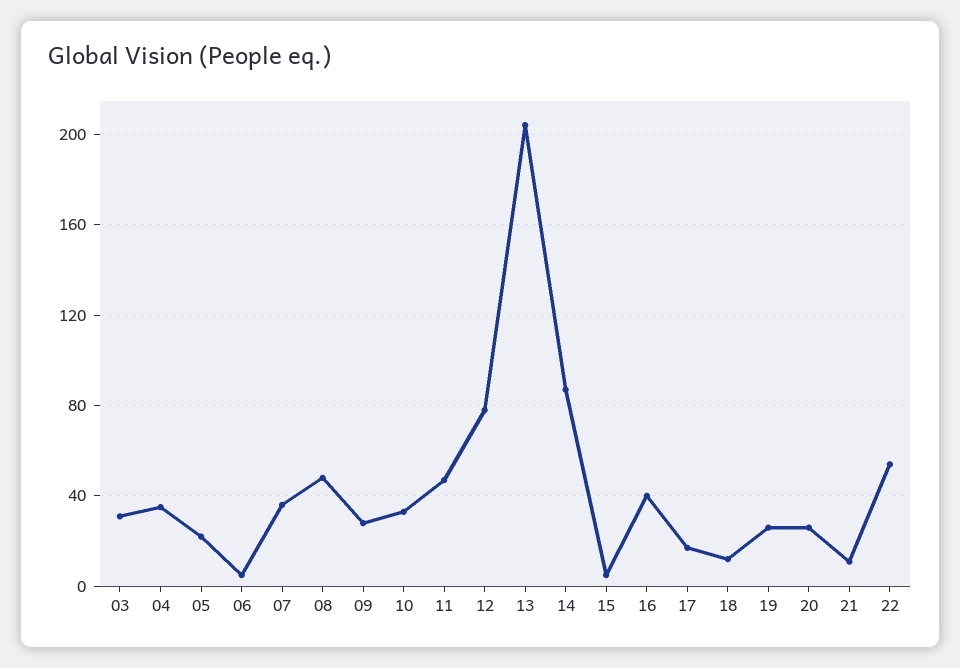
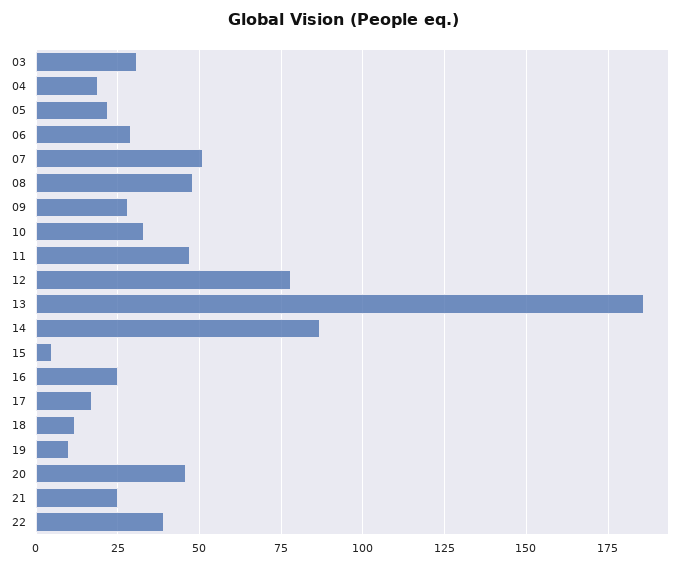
  {
    "03": 30,
-   "04": 35,
+   "04": 20,
    "05": 20,
-   "06": 5,
+   "06": 30,
-   "07": 35,
+   "07": 50,
    "08": 50,
    "09": 30,
    "10": 35,
    "11": 45,
    "12": 80,
-   "13": 205,
+   "13": 185,
    "14": 85,
    "15": 5,
-   "16": 40,
+   "16": 25,
    "17": 15,
    "18": 10,
-   "19": 25,
+   "19": 10,
-   "20": 25,
+   "20": 45,
-   "21": 10,
+   "21": 25,
-   "22": 55
+   "22": 40
  }

